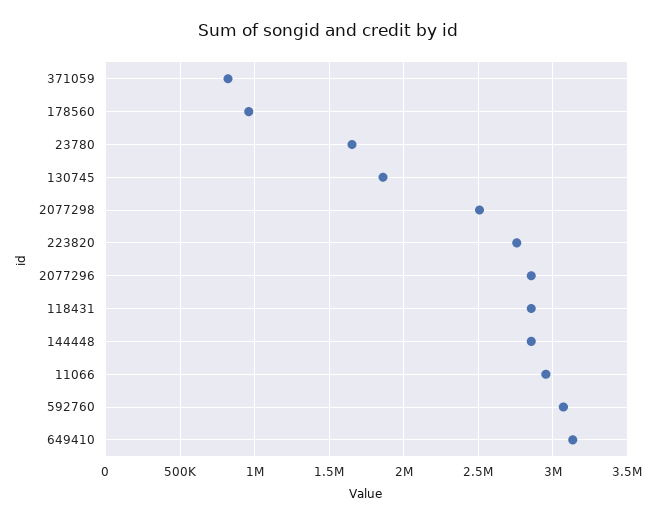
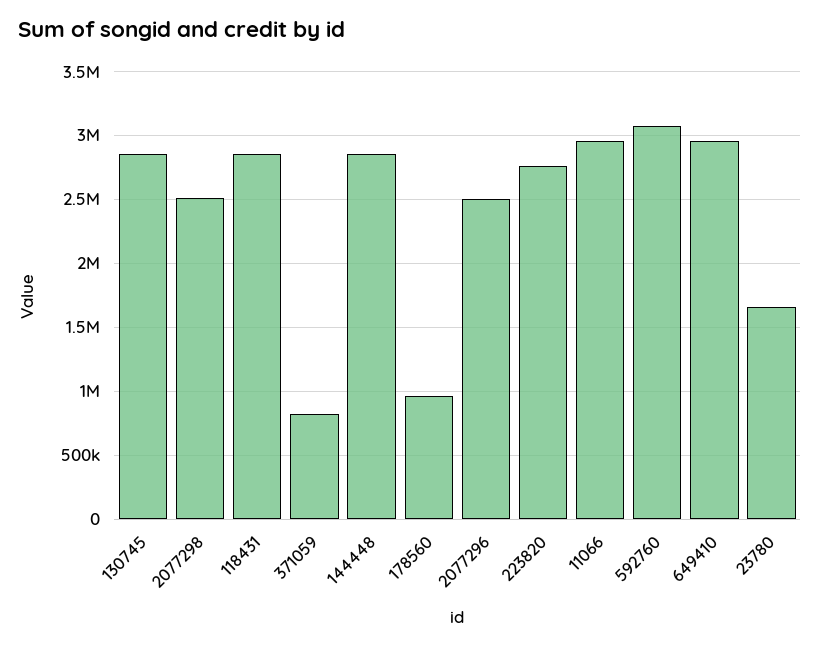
  {
    "371059": 800000,
    "178560": 950000,
    "23780": 1650000,
-   "130745": 1850000,
+   "130745": 2850000,
    "2077298": 2500000,
    "223820": 2750000,
-   "2077296": 2850000,
+   "2077296": 2500000,
    "118431": 2850000,
    "144448": 2850000,
    "11066": 2950000,
    "592760": 3050000,
-   "649410": 3150000
+   "649410": 2950000
  }

